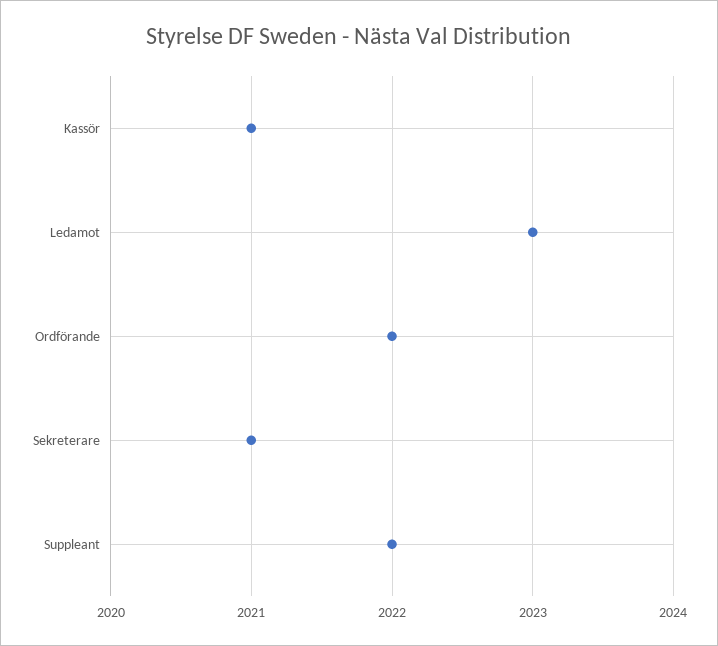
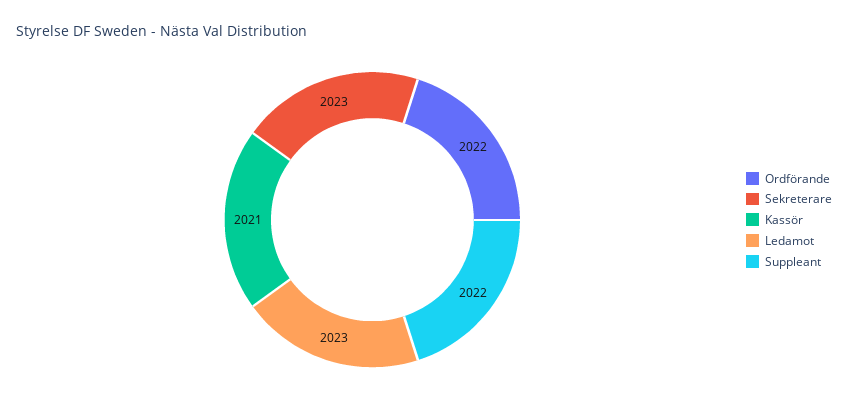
  {
    "Kassör": 2021,
    "Ledamot": 2023,
    "Ordförande": 2022,
-   "Sekreterare": 2021,
+   "Sekreterare": 2023,
    "Suppleant": 2022
  }

